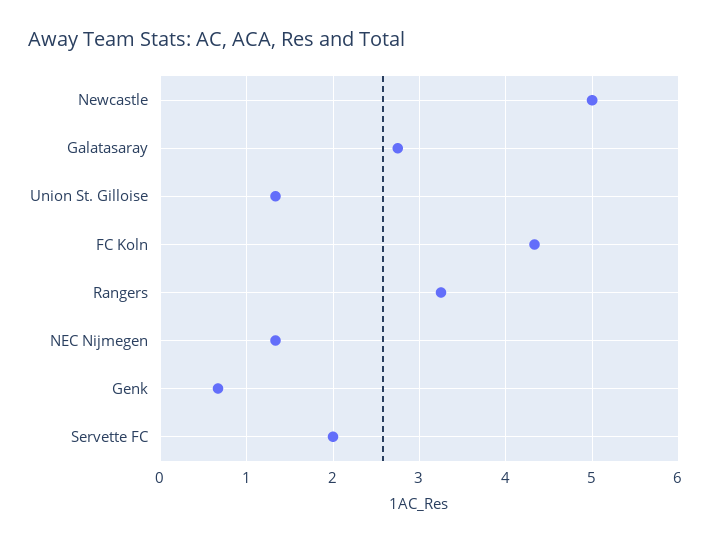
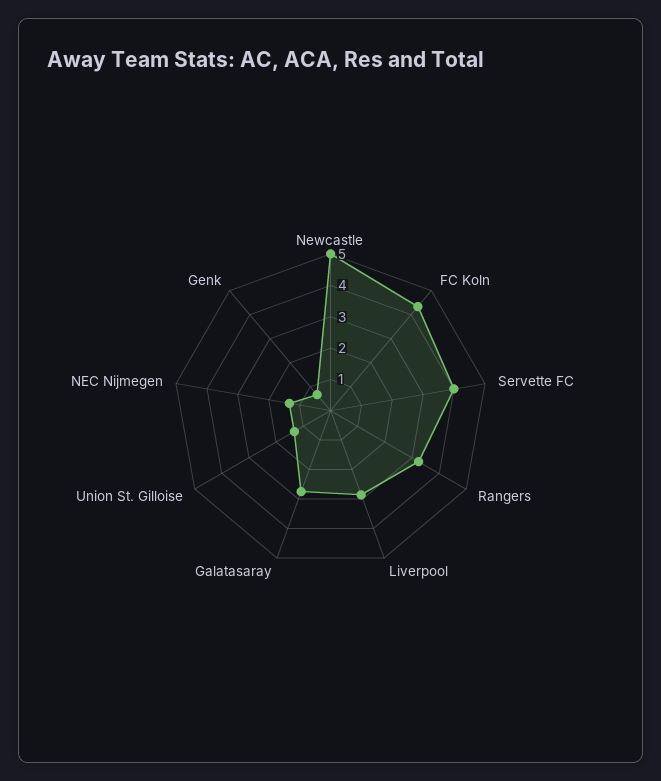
  {
    "Newcastle": 5,
    "Galatasaray": 2.8,
    "Union St. Gilloise": 1.3,
    "FC Koln": 4.3,
    "Rangers": 3.3,
    "NEC Nijmegen": 1.3,
    "Genk": 0.7,
-   "Servette FC": 2
+   "Servette FC": 4,
+   "Liverpool": 3
  }

